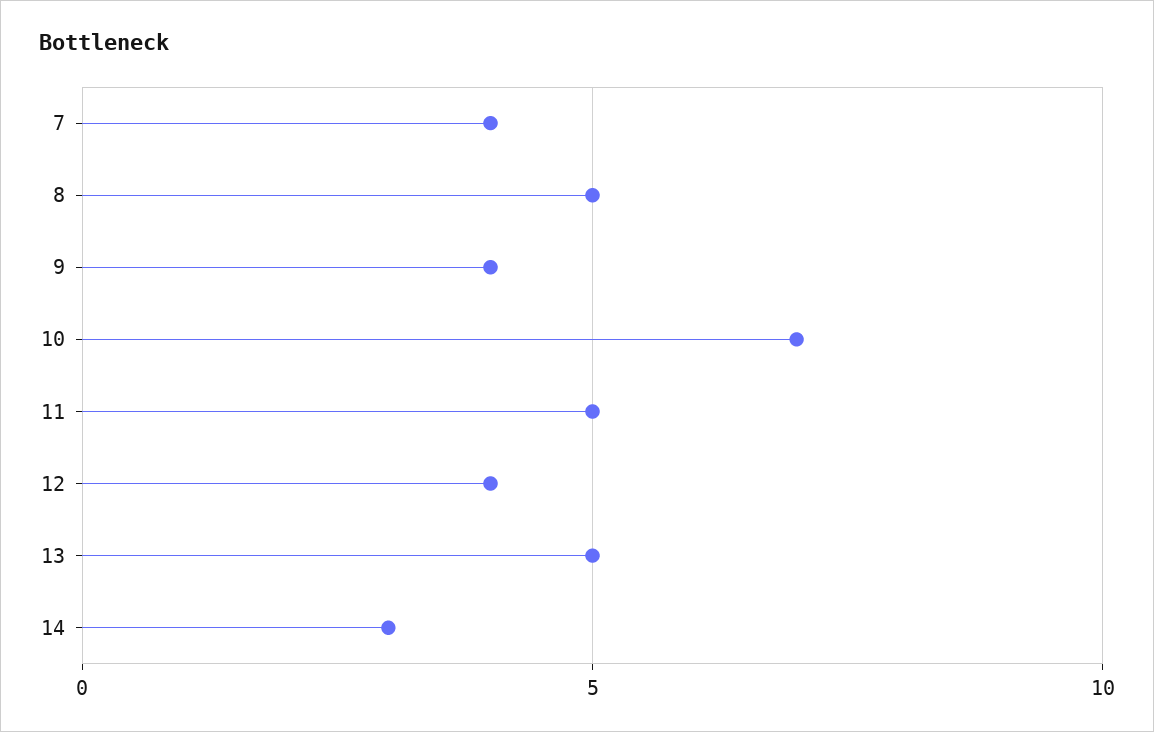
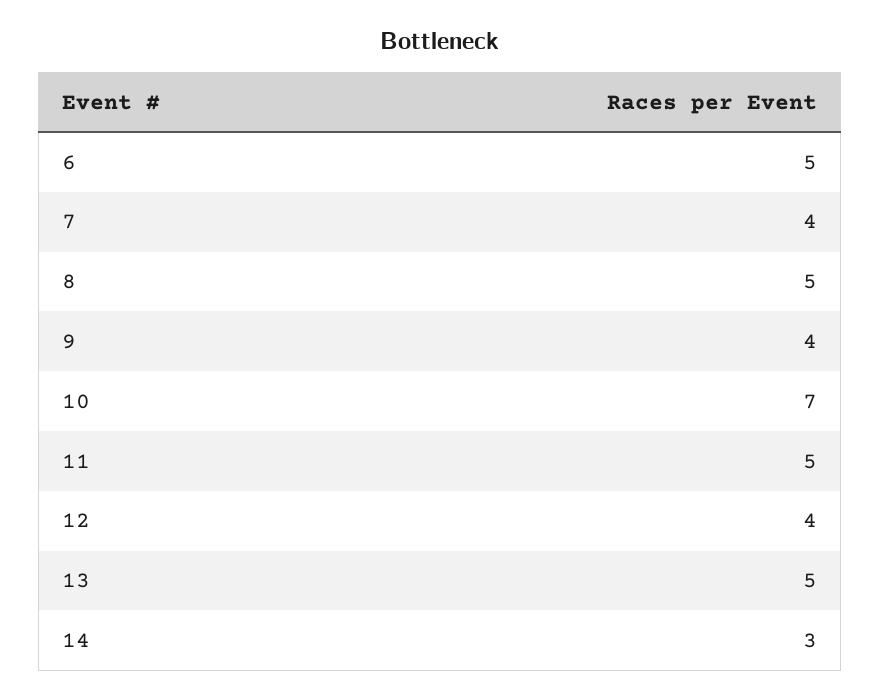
  {
    "7": 4,
    "8": 5,
    "9": 4,
    "10": 7,
    "11": 5,
    "12": 4,
    "13": 5,
-   "14": 3
+   "14": 3,
+   "6": 5
  }

